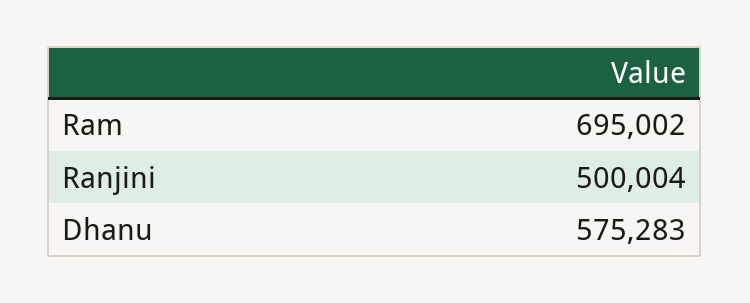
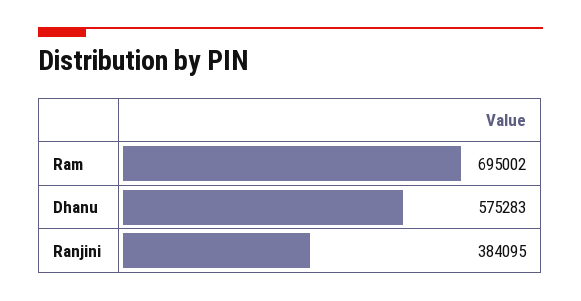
  {
    "Ram": 695002,
-   "Ranjini": 500004,
+   "Ranjini": 384095,
    "Dhanu": 575283
  }

